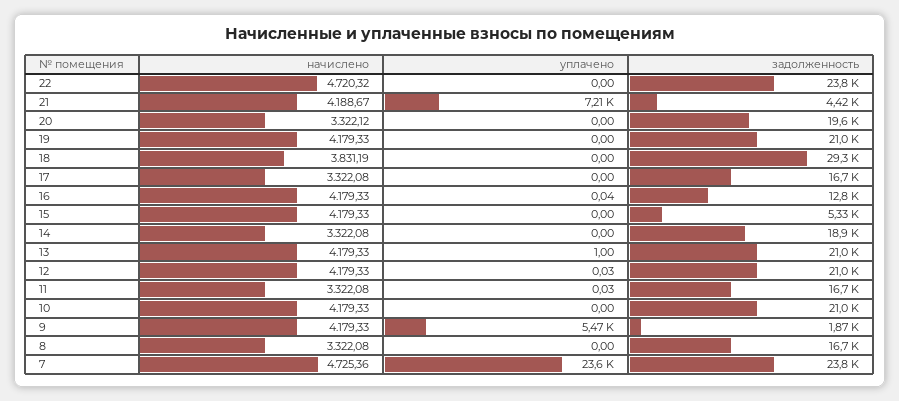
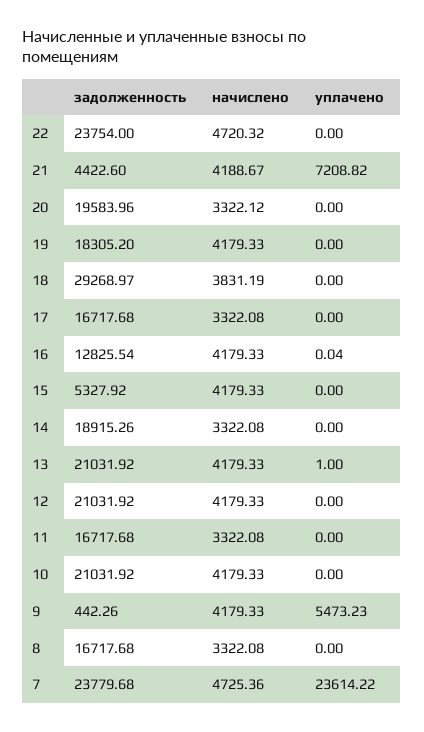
  {
    "начислено": {
      "22": 4720.32,
      "21": 4188.67,
      "20": 3322.12,
      "19": 4179.33,
      "18": 3831.19,
      "17": 3322.08,
      "16": 4179.33,
      "15": 4179.33,
      "14": 3322.08,
      "13": 4179.33,
      "12": 4179.33,
      "11": 3322.08,
      "10": 4179.33,
      "9": 4179.33,
      "8": 3322.08,
      "7": 4725.36
    },
    "уплачено": {
      "22": 0,
      "21": 7208.82,
      "20": 0,
      "19": 0,
      "18": 0,
      "17": 0,
      "16": 0.04,
      "15": 0,
      "14": 0,
      "13": 1,
-     "12": 0.03,
+     "12": 0,
-     "11": 0.03,
+     "11": 0,
      "10": 0,
      "9": 5473.23,
      "8": 0,
      "7": 23614.22
    },
    "задолженность": {
      "22": 23754,
      "21": 4422.6,
      "20": 19583.96,
-     "19": 21000,
+     "19": 18305.2,
      "18": 29268.97,
      "17": 16717.68,
      "16": 12825.54,
      "15": 5327.92,
      "14": 18915.26,
      "13": 21031.92,
      "12": 21031.92,
      "11": 16717.68,
      "10": 21031.92,
-     "9": 1870,
+     "9": 442.26,
      "8": 16717.68,
      "7": 23779.68
    }
  }

